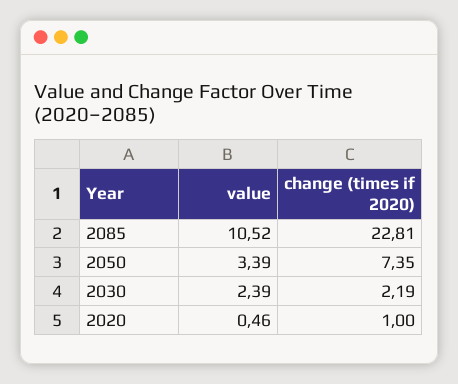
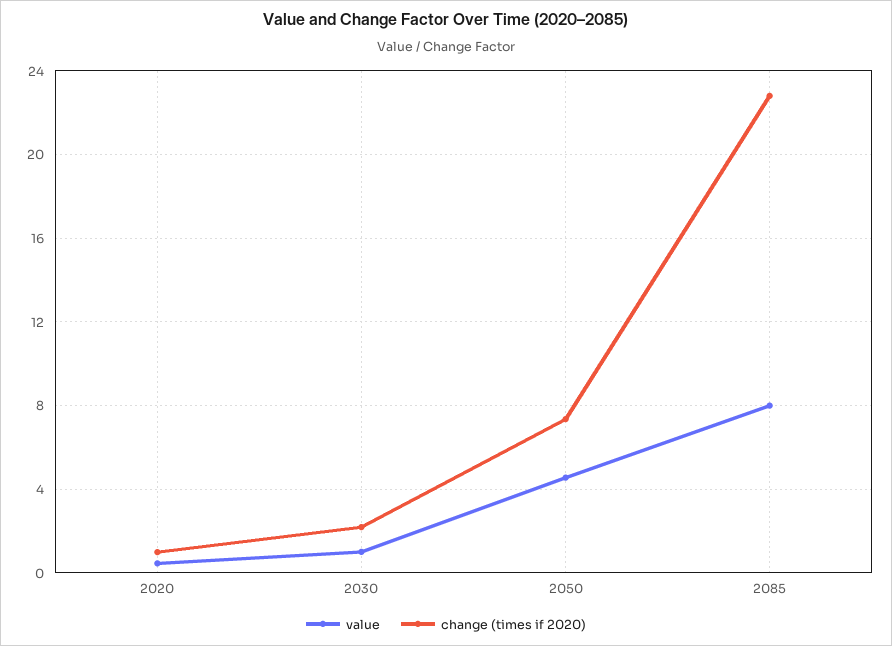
  {
    "value": {
-     "2085": 10.52,
+     "2085": 8,
-     "2050": 3.39,
+     "2050": 4.5,
-     "2030": 2.39,
+     "2030": 1,
      "2020": 0.46
    },
    "change (times if 2020)": {
      "2085": 22.81,
      "2050": 7.35,
      "2030": 2.19,
      "2020": 1
    }
  }

